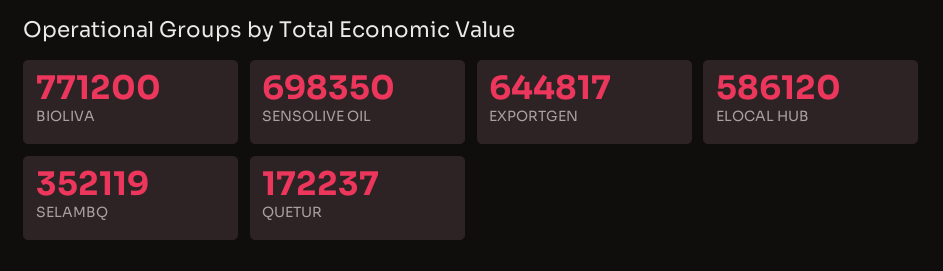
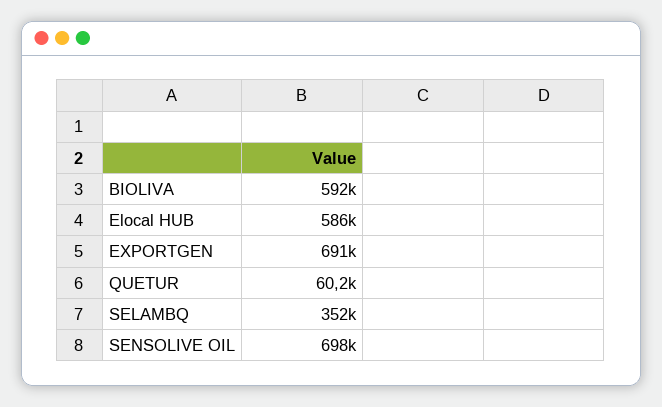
  {
-   "BIOLIVA": 771200,
+   "BIOLIVA": 592000,
    "SENSOLIVE OIL": 698350,
-   "EXPORTGEN": 644817,
+   "EXPORTGEN": 691000,
    "ELOCAL HUB": 586120,
    "SELAMBQ": 352119,
-   "QUETUR": 172237
+   "QUETUR": 60200
  }

